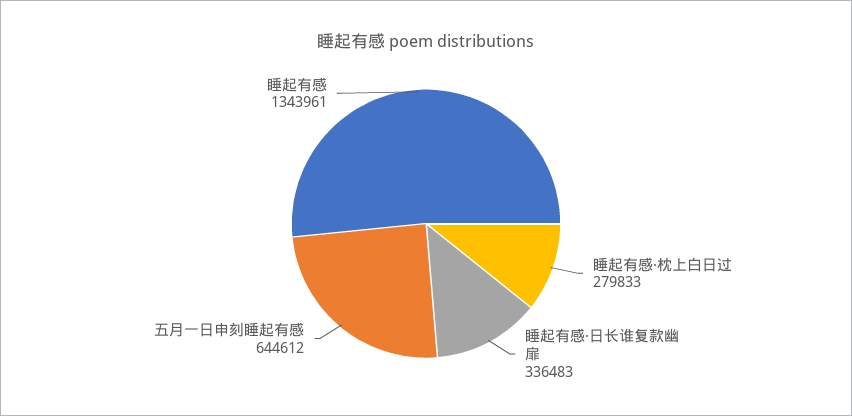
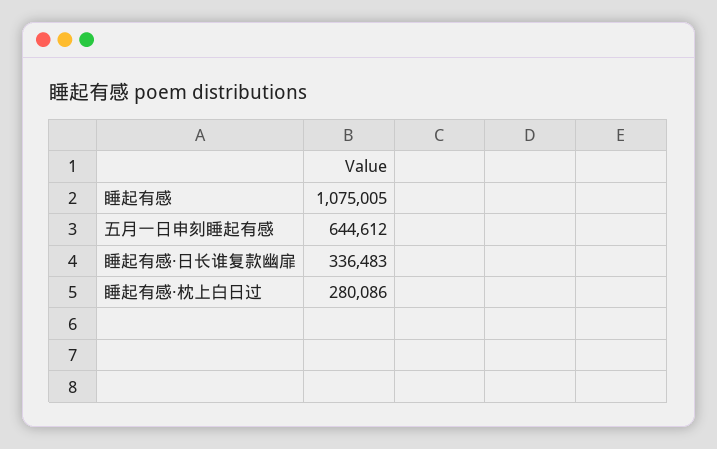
  {
-   "睡起有感·枕上白日过": 279833,
+   "睡起有感·枕上白日过": 280086,
    "睡起有感·日长谁复款幽扉": 336483,
    "五月一日申刻睡起有感": 644612,
-   "睡起有感": 1343961
+   "睡起有感": 1075005
  }

